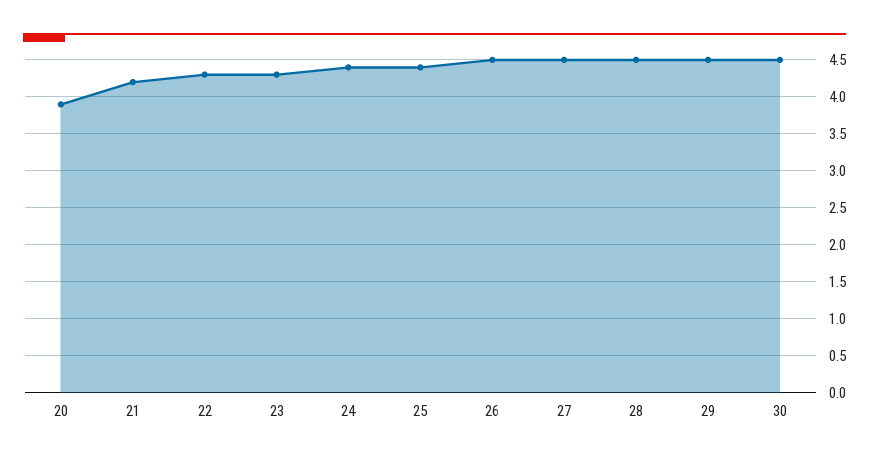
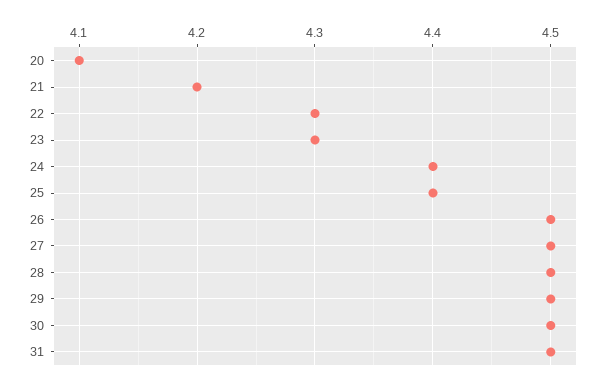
  {
-   "20": 3.9,
+   "20": 4.1,
    "21": 4.2,
    "22": 4.3,
    "23": 4.3,
    "24": 4.4,
    "25": 4.4,
    "26": 4.5,
    "27": 4.5,
    "28": 4.5,
    "29": 4.5,
-   "30": 4.5
+   "30": 4.5,
+   "31": 4.5
  }

